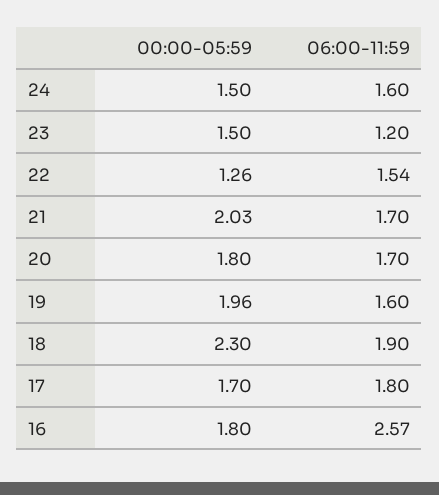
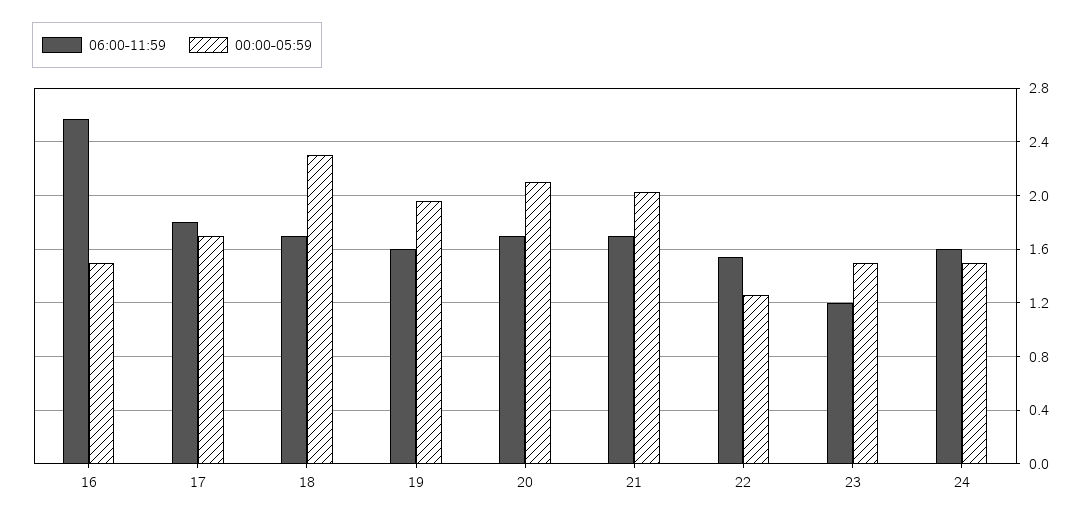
  {
    "00:00-05:59": {
      "24": 1.5,
      "23": 1.5,
      "22": 1.26,
      "21": 2.03,
-     "20": 1.8,
+     "20": 2.1,
      "19": 1.96,
      "18": 2.3,
      "17": 1.7,
-     "16": 1.8
+     "16": 1.5
    },
    "06:00-11:59": {
      "24": 1.6,
      "23": 1.2,
      "22": 1.54,
      "21": 1.7,
      "20": 1.7,
      "19": 1.6,
-     "18": 1.9,
+     "18": 1.7,
      "17": 1.8,
      "16": 2.57
    }
  }

